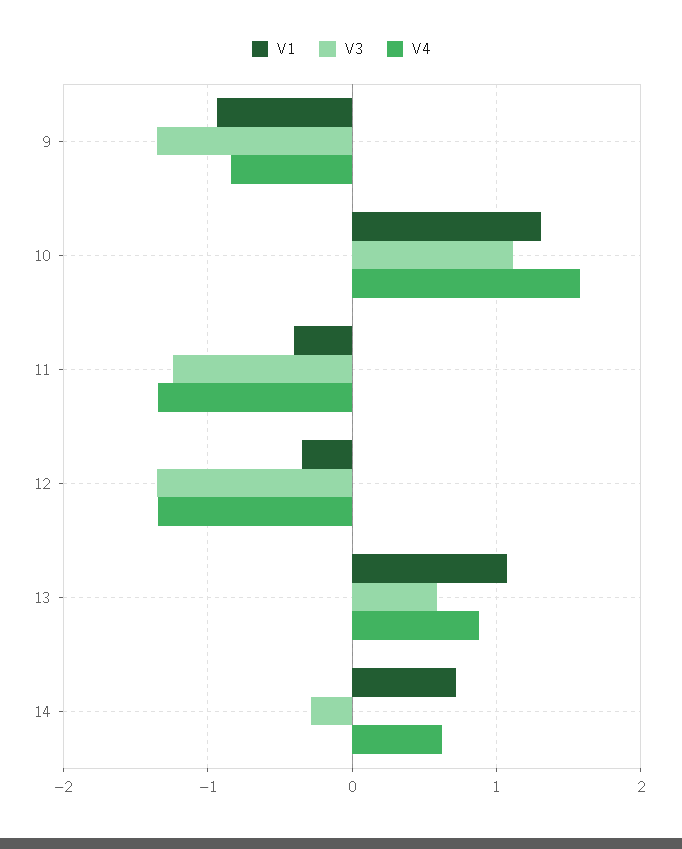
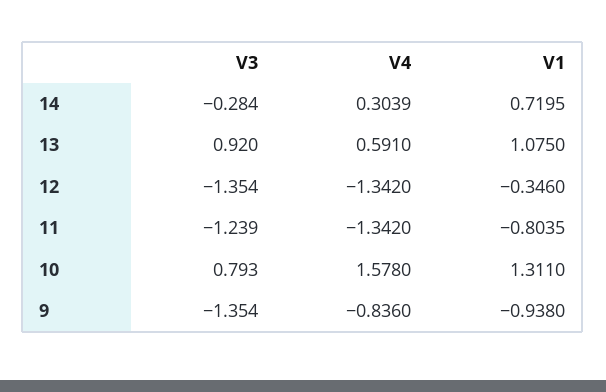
  {
    "V1": {
      "9": -0.938,
      "10": 1.311,
-     "11": -0.4,
+     "11": -0.8035,
      "12": -0.346,
      "13": 1.075,
      "14": 0.7195
    },
    "V3": {
      "9": -1.354,
-     "10": 1.1,
+     "10": 0.793,
      "11": -1.239,
      "12": -1.354,
-     "13": 0.6,
+     "13": 0.92,
      "14": -0.284
    },
    "V4": {
      "9": -0.836,
      "10": 1.578,
      "11": -1.342,
      "12": -1.342,
-     "13": 0.9,
+     "13": 0.591,
-     "14": 0.6
+     "14": 0.3039
    }
  }

